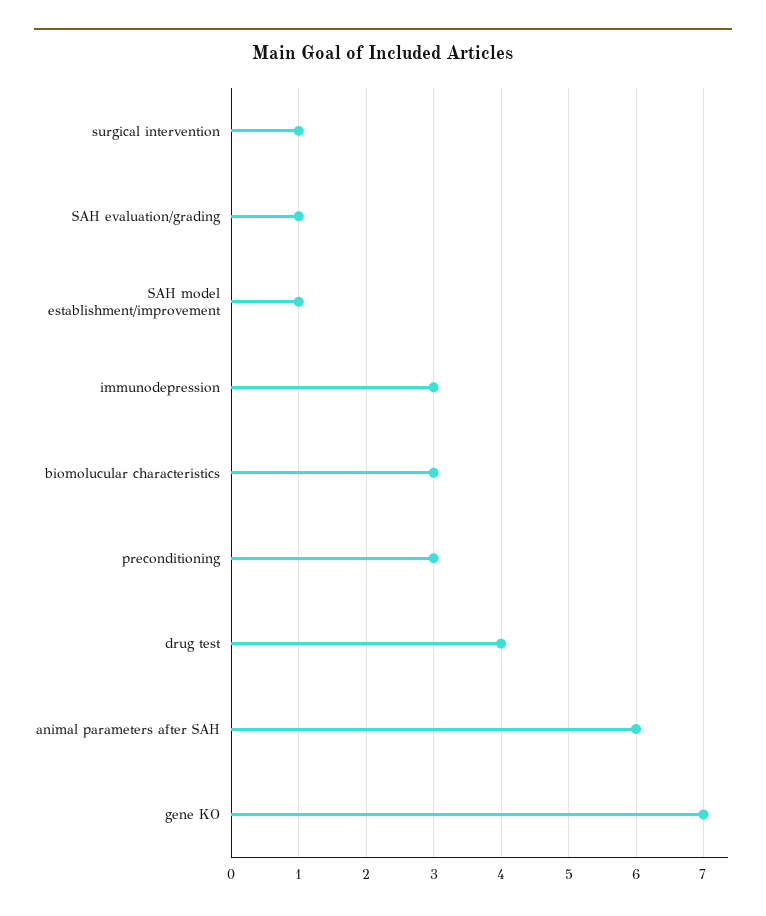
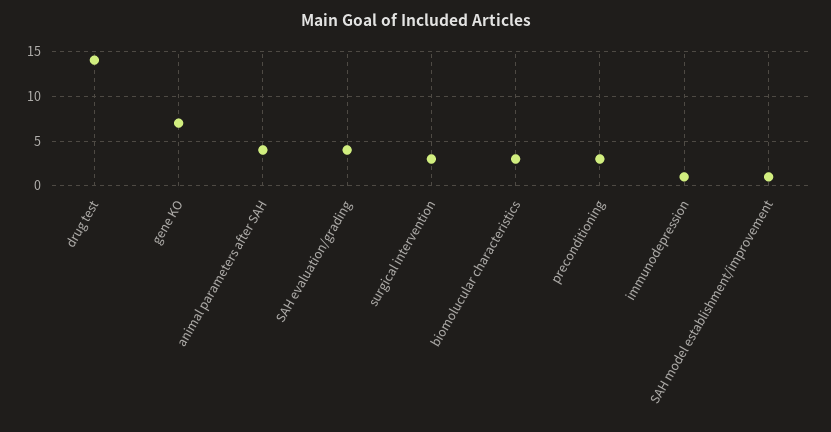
  {
-   "surgical intervention": 1,
+   "surgical intervention": 3,
-   "SAH evaluation/grading": 1,
+   "SAH evaluation/grading": 4,
    "SAH model establishment/improvement": 1,
-   "immunodepression": 3,
+   "immunodepression": 1,
    "biomolucular characteristics": 3,
    "preconditioning": 3,
-   "drug test": 4,
+   "drug test": 14,
-   "animal parameters after SAH": 6,
+   "animal parameters after SAH": 4,
    "gene KO": 7
  }

